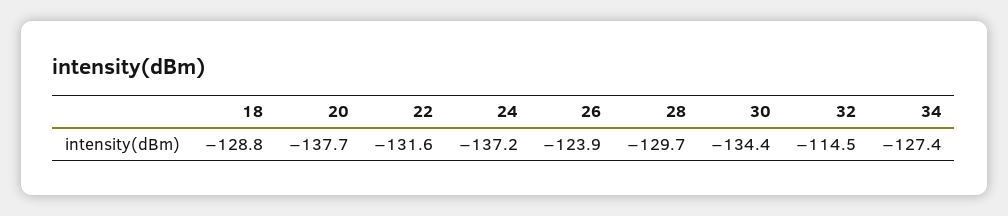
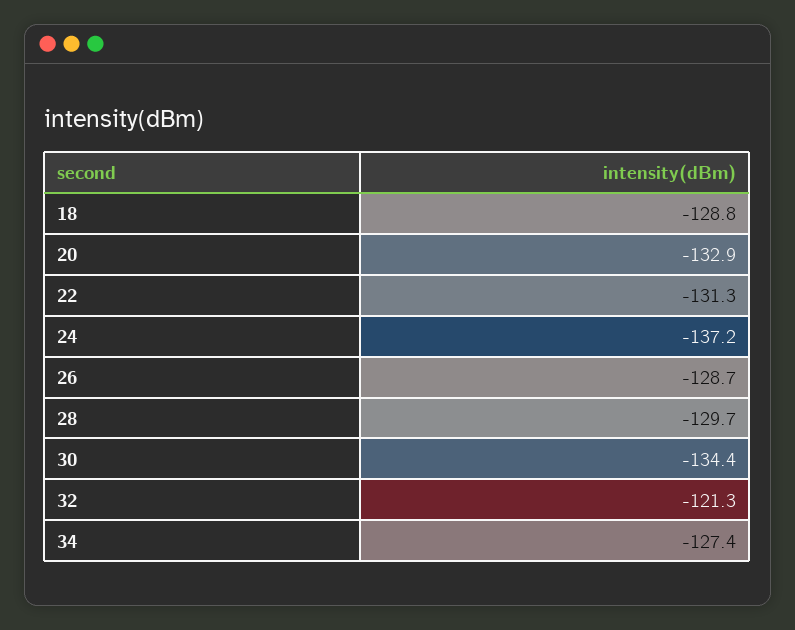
  {
    "18": -128.8,
-   "20": -137.7,
+   "20": -132.9,
-   "22": -131.6,
+   "22": -131.3,
    "24": -137.2,
-   "26": -123.9,
+   "26": -128.7,
    "28": -129.7,
    "30": -134.4,
-   "32": -114.5,
+   "32": -121.3,
    "34": -127.4
  }

